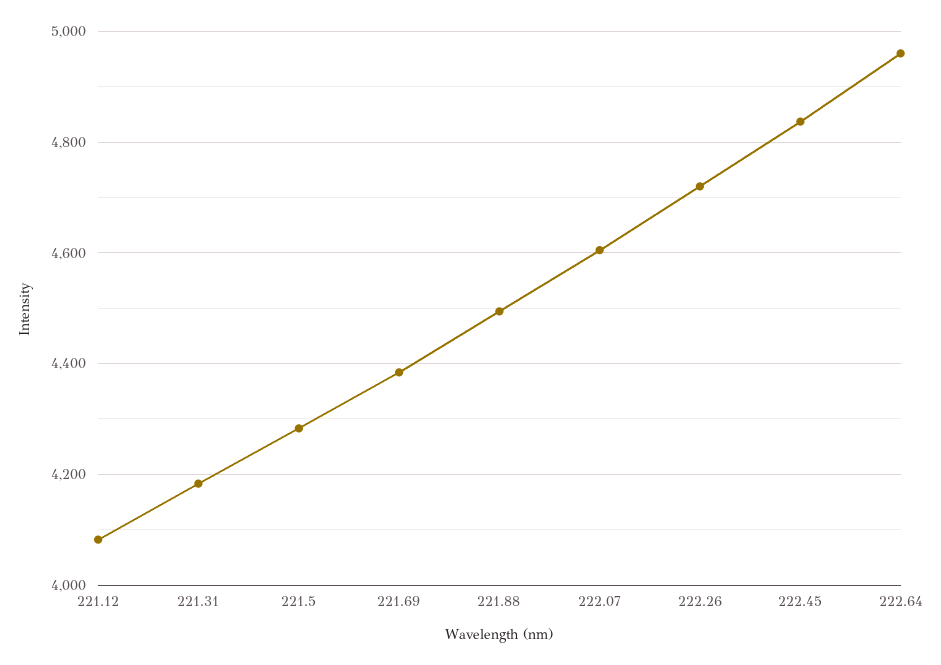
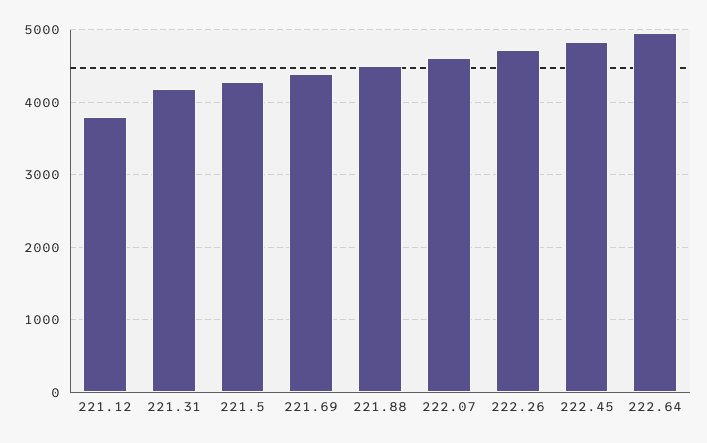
  {
-   "221.12": 4080,
+   "221.12": 3800,
    "221.31": 4180,
    "221.5": 4280,
    "221.69": 4380,
    "221.88": 4500,
    "222.07": 4600,
    "222.26": 4720,
    "222.45": 4840,
    "222.64": 4960
  }

